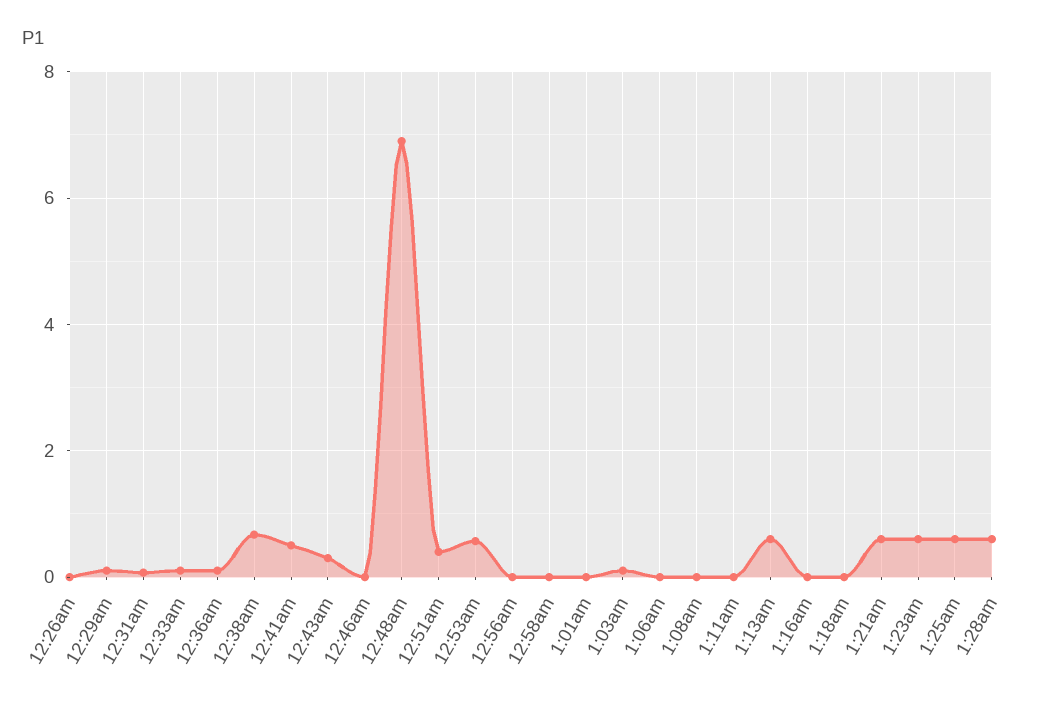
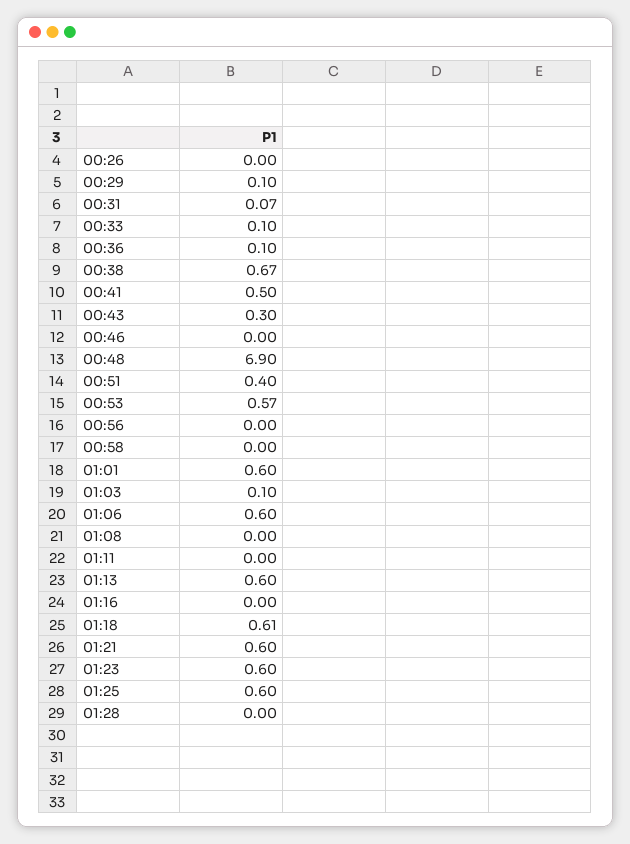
  {
    "12:26am": 0,
    "12:29am": 0.1,
    "12:31am": 0.07,
    "12:33am": 0.1,
    "12:36am": 0.1,
    "12:38am": 0.67,
    "12:41am": 0.5,
    "12:43am": 0.3,
    "12:46am": 0,
    "12:48am": 6.9,
    "12:51am": 0.4,
    "12:53am": 0.57,
    "12:56am": 0,
    "12:58am": 0,
-   "1:01am": 0,
+   "1:01am": 0.6,
    "1:03am": 0.1,
-   "1:06am": 0,
+   "1:06am": 0.6,
    "1:08am": 0,
    "1:11am": 0,
    "1:13am": 0.6,
    "1:16am": 0,
-   "1:18am": 0,
+   "1:18am": 0.61,
    "1:21am": 0.6,
    "1:23am": 0.6,
    "1:25am": 0.6,
-   "1:28am": 0.6
+   "1:28am": 0
  }

